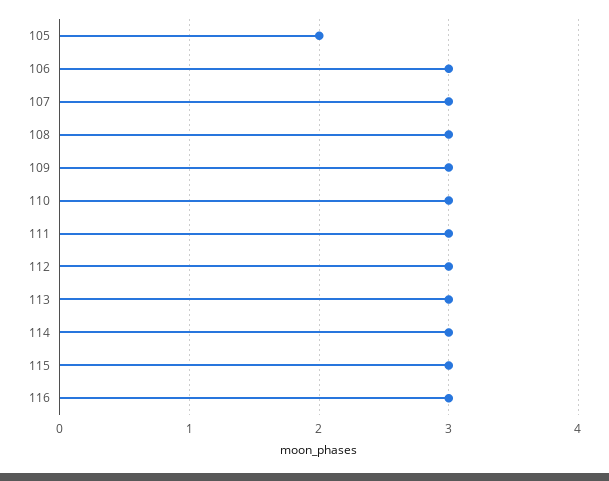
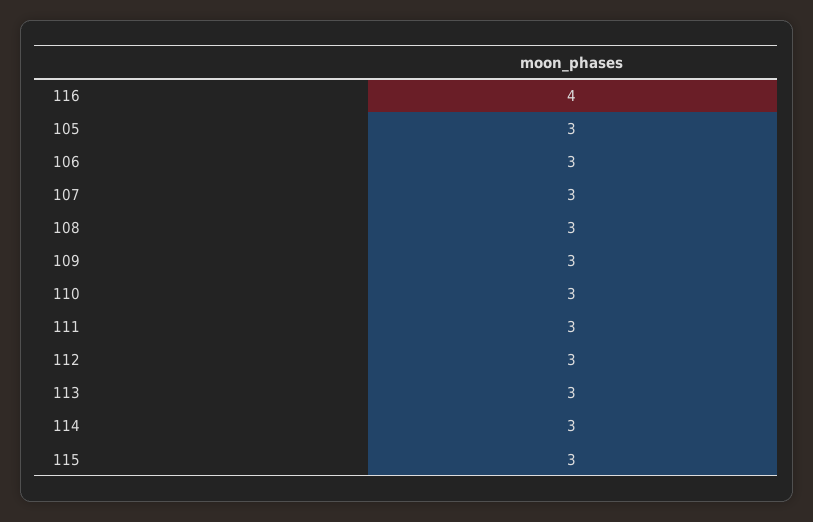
  {
-   "105": 2,
+   "105": 3,
    "106": 3,
    "107": 3,
    "108": 3,
    "109": 3,
    "110": 3,
    "111": 3,
    "112": 3,
    "113": 3,
    "114": 3,
    "115": 3,
-   "116": 3
+   "116": 4
  }

